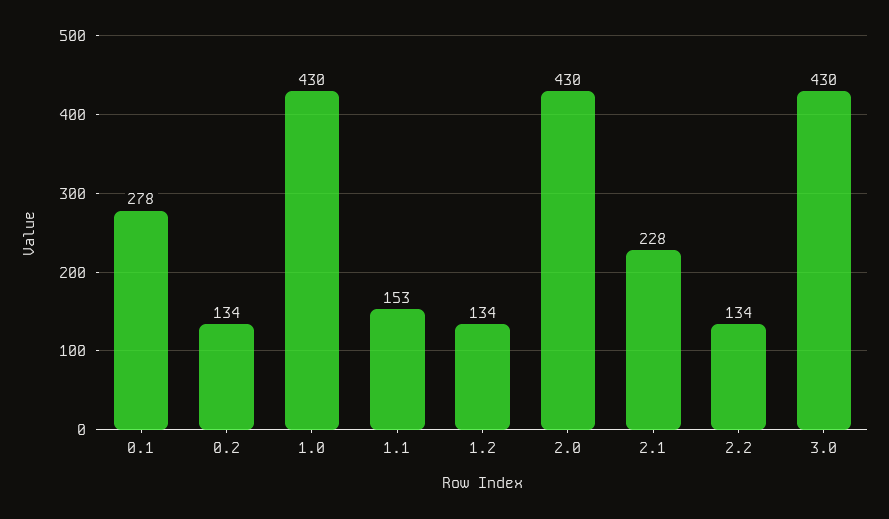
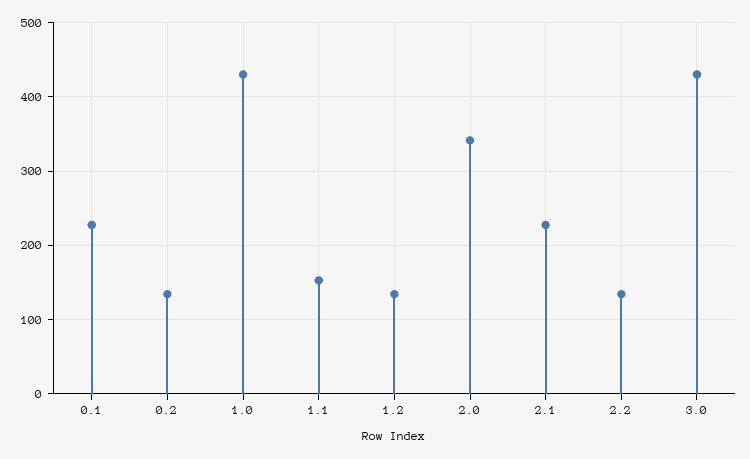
  {
-   "0.1": 278,
+   "0.1": 230,
    "0.2": 134,
    "1.0": 430,
    "1.1": 153,
    "1.2": 134,
-   "2.0": 430,
+   "2.0": 340,
    "2.1": 228,
    "2.2": 134,
    "3.0": 430
  }

